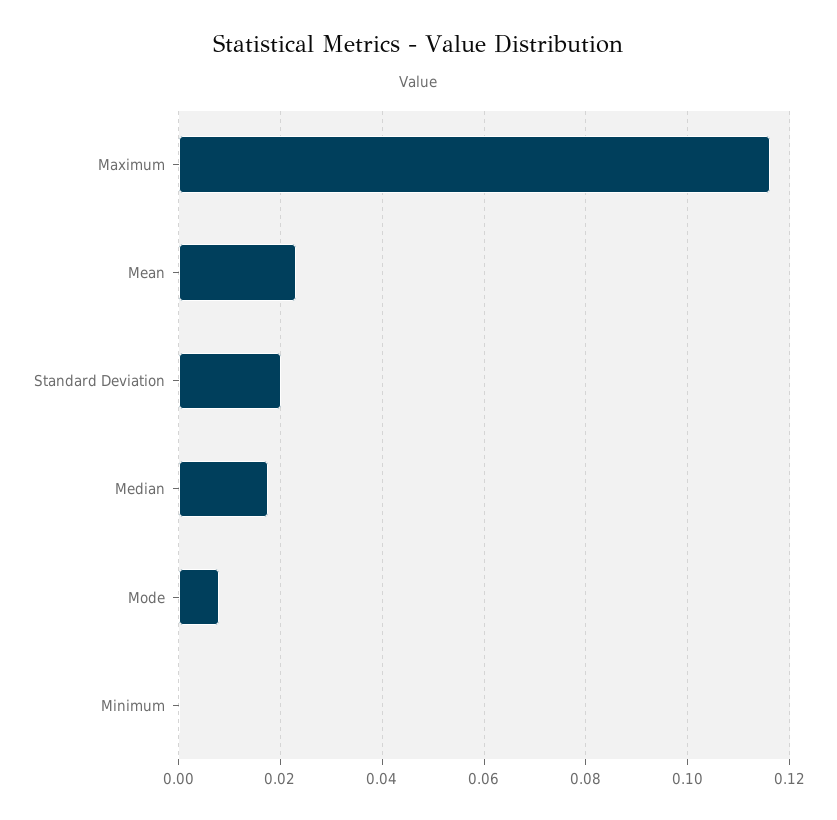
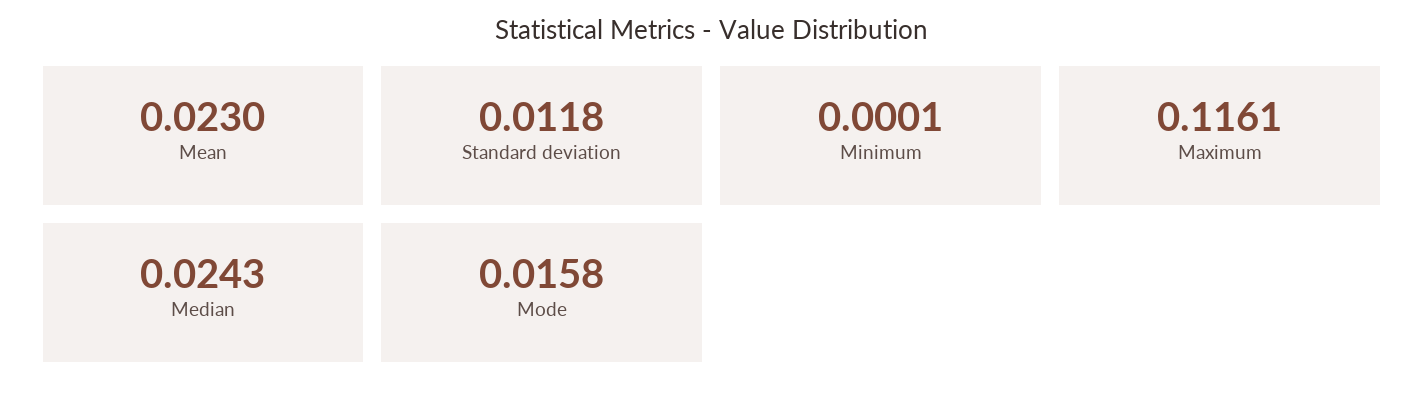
  {
    "Maximum": 0.1161,
    "Mean": 0.023,
-   "Standard Deviation": 0.02,
+   "Standard Deviation": 0.0118,
-   "Median": 0.018,
+   "Median": 0.0243,
-   "Mode": 0.008,
+   "Mode": 0.0158,
    "Minimum": 0.0001
  }

